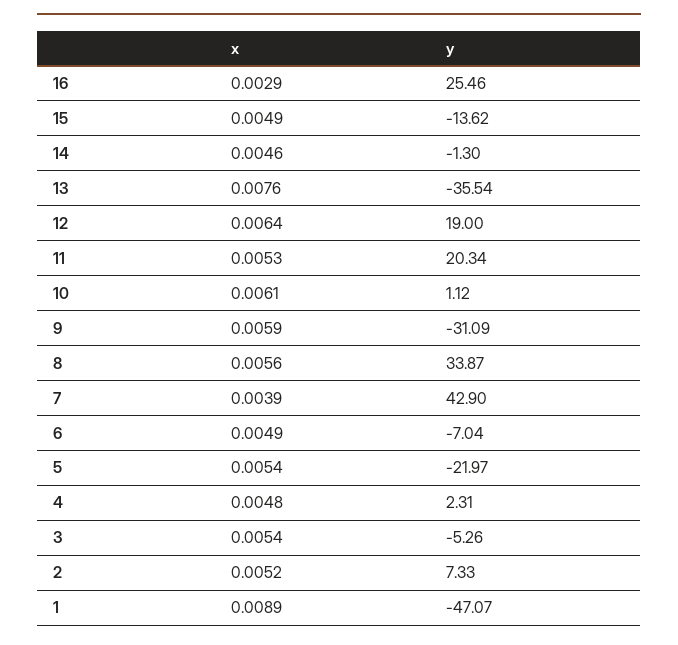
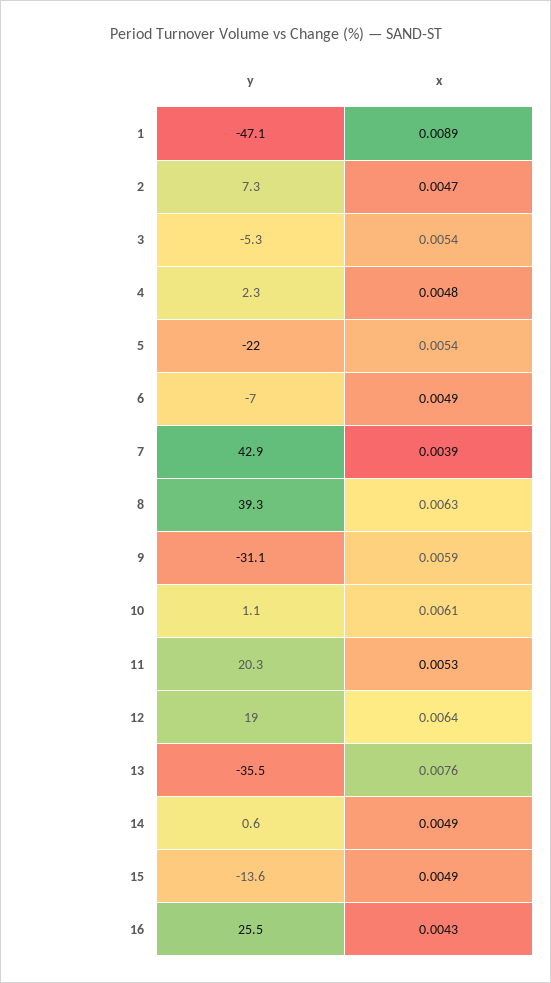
  {
    "x": {
-     "16": 0.0029,
+     "16": 0.0043,
      "15": 0.0049,
-     "14": 0.0046,
+     "14": 0.0049,
      "13": 0.0076,
      "12": 0.0064,
      "11": 0.0053,
      "10": 0.0061,
      "9": 0.0059,
-     "8": 0.0056,
+     "8": 0.0063,
      "7": 0.0039,
      "6": 0.0049,
      "5": 0.0054,
      "4": 0.0048,
      "3": 0.0054,
-     "2": 0.0052,
+     "2": 0.0047,
      "1": 0.0089
    },
    "y": {
      "16": 25.46,
      "15": -13.62,
-     "14": -1.3,
+     "14": 0.6,
      "13": -35.54,
      "12": 19,
      "11": 20.34,
      "10": 1.12,
      "9": -31.09,
-     "8": 33.87,
+     "8": 39.3,
      "7": 42.9,
      "6": -7.04,
      "5": -21.97,
      "4": 2.31,
      "3": -5.26,
      "2": 7.33,
      "1": -47.07
    }
  }

